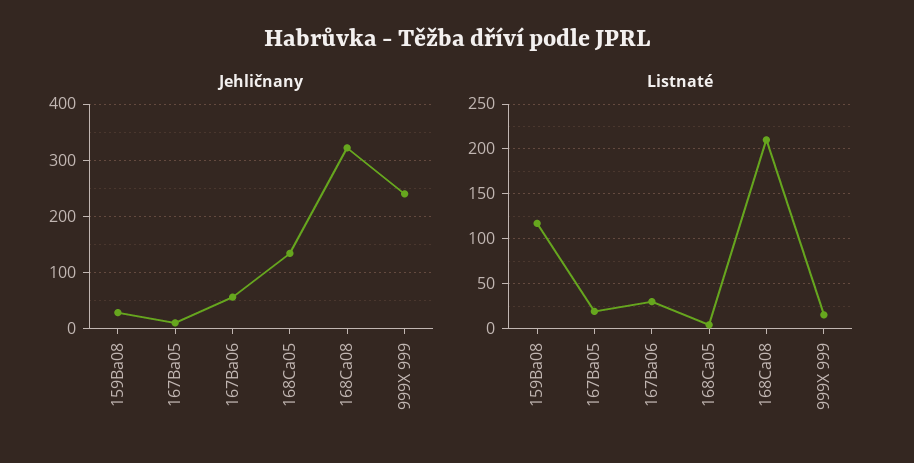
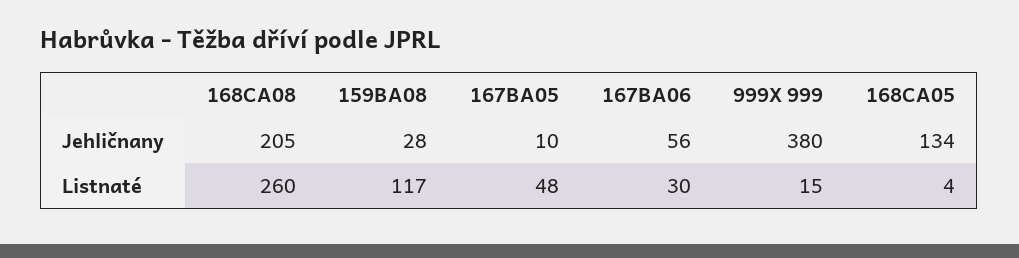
  {
    "Jehličnany": {
      "159Ba08": 28,
      "167Ba05": 10,
      "167Ba06": 56,
      "168Ca05": 134,
-     "168Ca08": 320,
+     "168Ca08": 205,
-     "999X 999": 240
+     "999X 999": 380
    },
    "Listnaté": {
      "159Ba08": 117,
-     "167Ba05": 20,
+     "167Ba05": 48,
      "167Ba06": 30,
      "168Ca05": 4,
-     "168Ca08": 210,
+     "168Ca08": 260,
      "999X 999": 15
    }
  }

